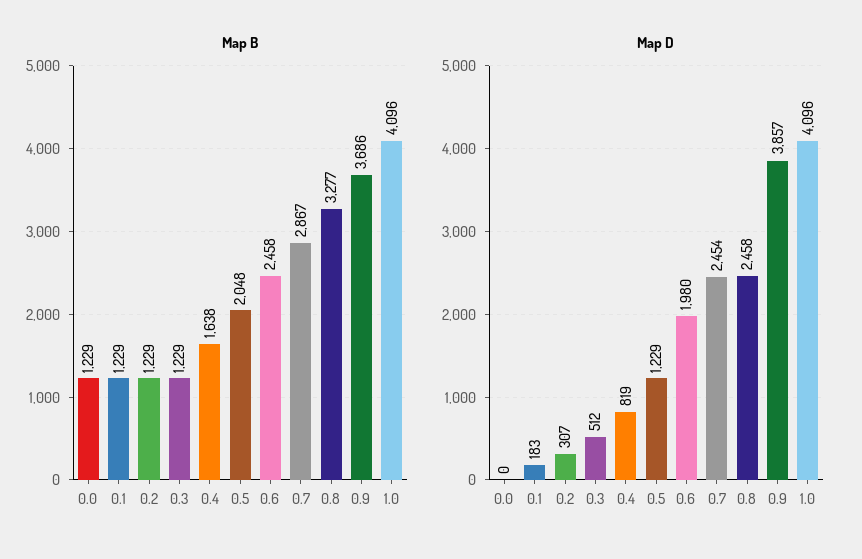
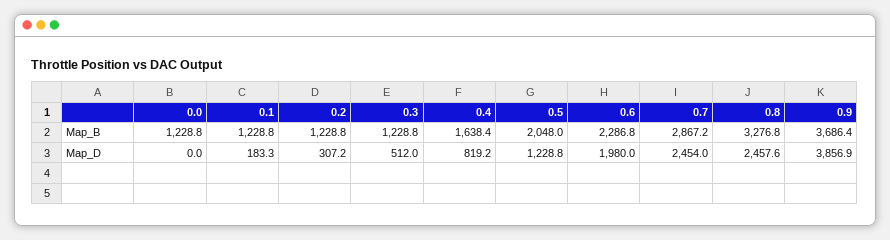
  {
    "Map B": {
      "0.0": 1228.8,
      "0.1": 1228.8,
      "0.2": 1228.8,
      "0.3": 1228.8,
      "0.4": 1638.4,
      "0.5": 2048,
-     "0.6": 2458,
+     "0.6": 2286.8,
      "0.7": 2867.2,
      "0.8": 3276.8,
-     "0.9": 3686.4,
+     "0.9": 3686.4
-     "1.0": 4096
    },
    "Map D": {
      "0.0": 0,
      "0.1": 183.3,
      "0.2": 307.2,
      "0.3": 512,
      "0.4": 819.2,
      "0.5": 1228.8,
      "0.6": 1980,
      "0.7": 2454,
      "0.8": 2457.6,
-     "0.9": 3856.9,
+     "0.9": 3856.9
-     "1.0": 4096
    }
  }

